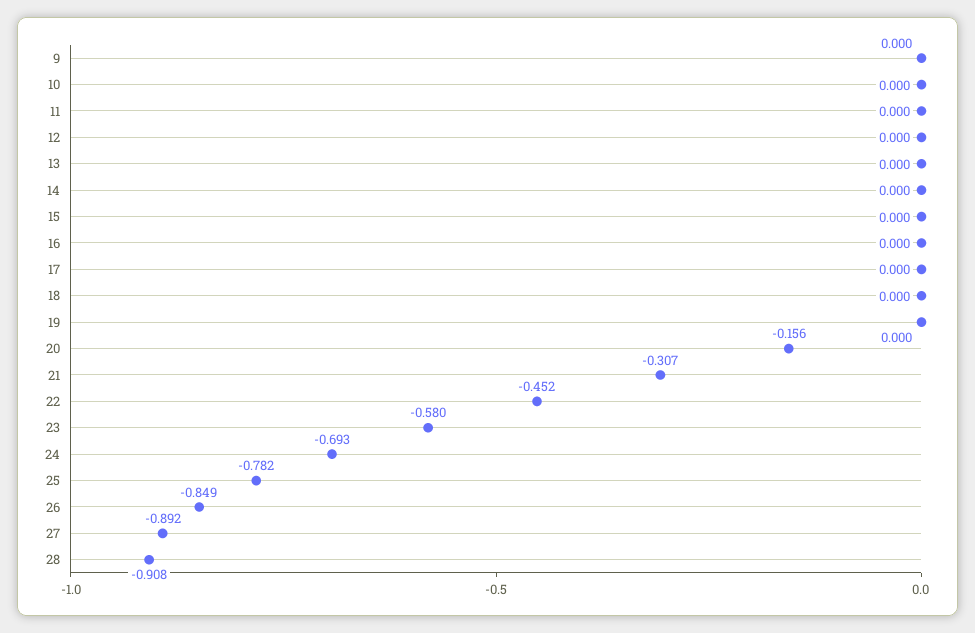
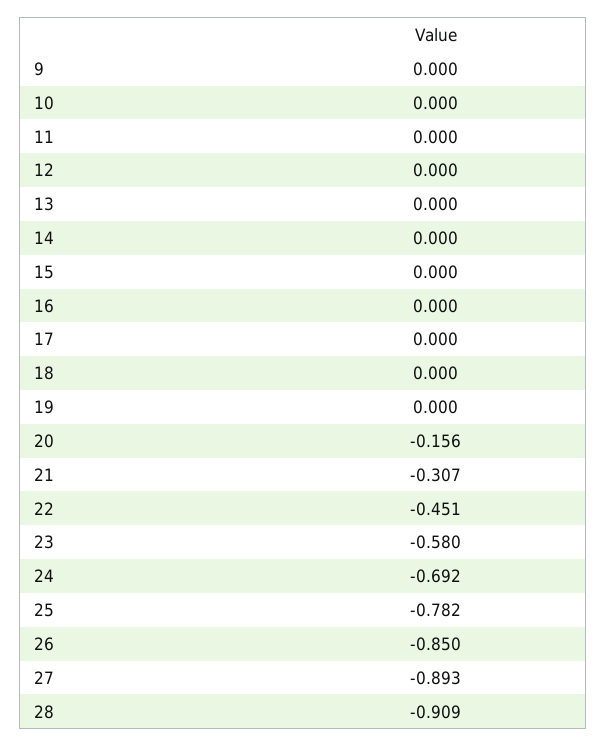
  {
    "9": 0,
    "10": 0,
    "11": 0,
    "12": 0,
    "13": 0,
    "14": 0,
    "15": 0,
    "16": 0,
    "17": 0,
    "18": 0,
    "19": 0,
    "20": -0.156,
    "21": -0.307,
-   "22": -0.452,
+   "22": -0.451,
    "23": -0.58,
-   "24": -0.693,
+   "24": -0.692,
    "25": -0.782,
-   "26": -0.849,
+   "26": -0.85,
-   "27": -0.892,
+   "27": -0.893,
-   "28": -0.908
+   "28": -0.909
  }

